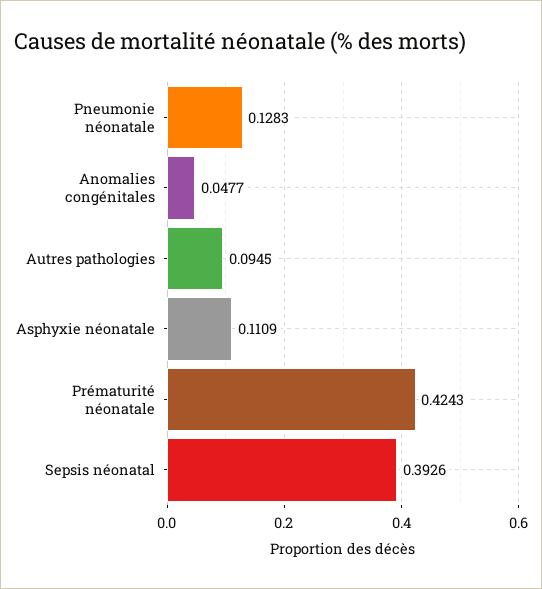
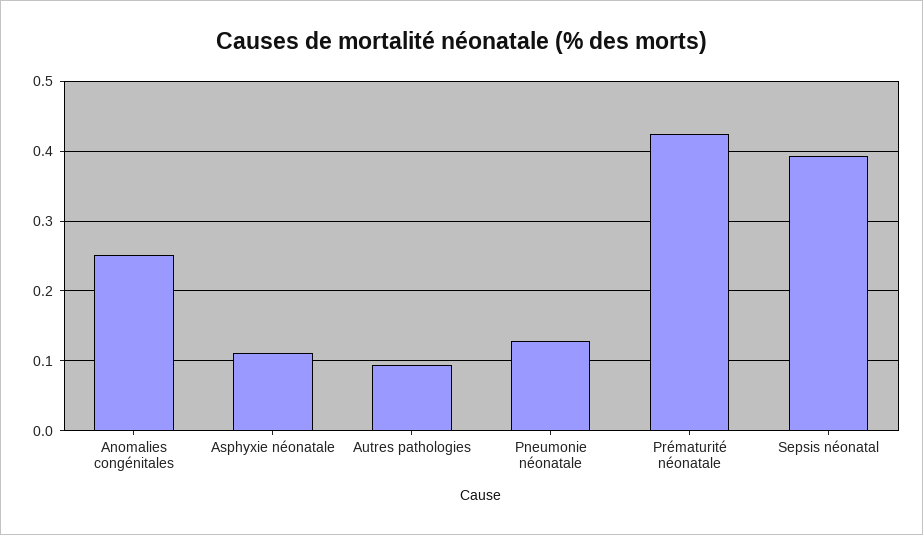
  {
    "Pneumonie néonatale": 0.1283,
-   "Anomalies congénitales": 0.0477,
+   "Anomalies congénitales": 0.25,
    "Autres pathologies": 0.0945,
    "Asphyxie néonatale": 0.1109,
    "Prématurité néonatale": 0.4243,
    "Sepsis néonatal": 0.3926
  }

